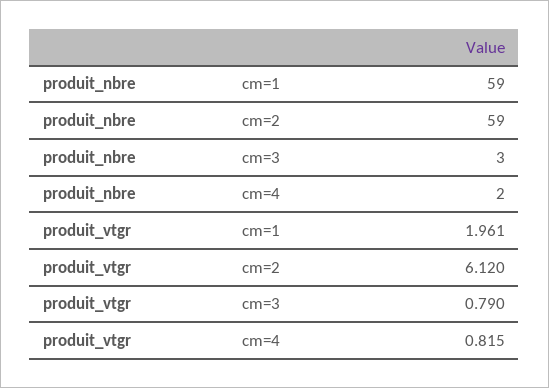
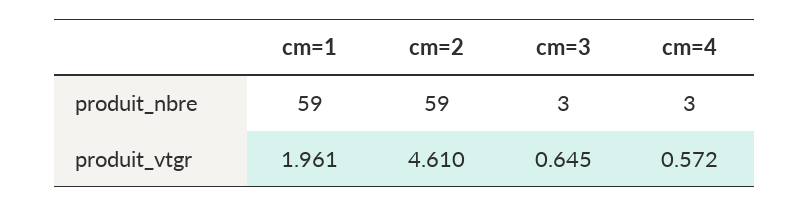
  {
    "produit_nbre": {
      "cm=1": 59,
      "cm=2": 59,
      "cm=3": 3,
-     "cm=4": 2
+     "cm=4": 3
    },
    "produit_vtgr": {
      "cm=1": 1.961,
-     "cm=2": 6.12,
+     "cm=2": 4.61,
-     "cm=3": 0.79,
+     "cm=3": 0.645,
-     "cm=4": 0.815
+     "cm=4": 0.572
    }
  }

